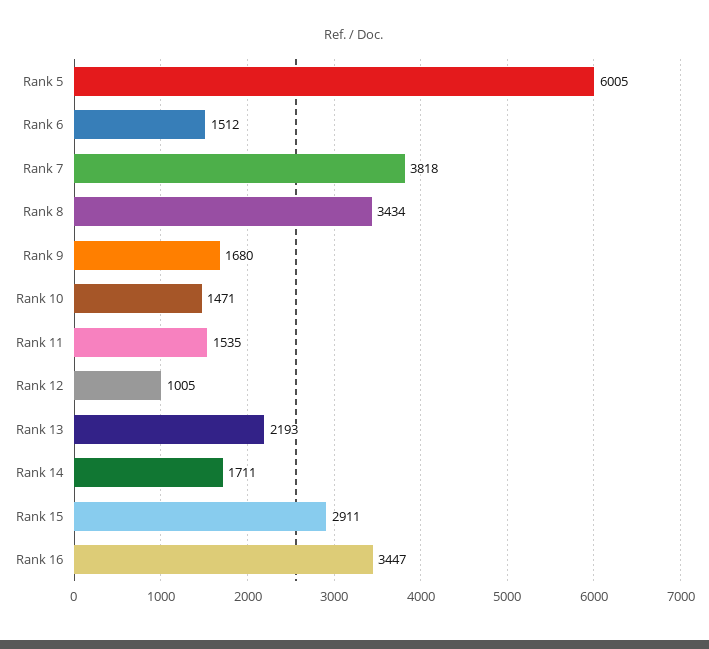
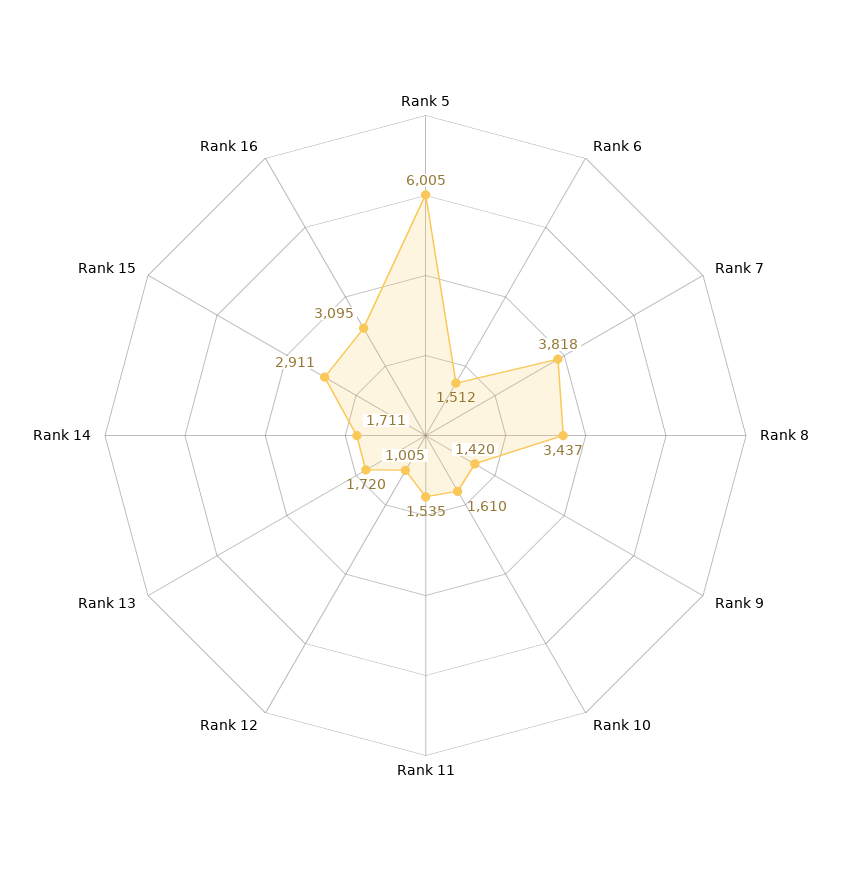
  {
    "Rank 5": 6005,
    "Rank 6": 1512,
    "Rank 7": 3818,
-   "Rank 8": 3434,
+   "Rank 8": 3437,
-   "Rank 9": 1680,
+   "Rank 9": 1420,
-   "Rank 10": 1471,
+   "Rank 10": 1610,
    "Rank 11": 1535,
    "Rank 12": 1005,
-   "Rank 13": 2193,
+   "Rank 13": 1720,
    "Rank 14": 1711,
    "Rank 15": 2911,
-   "Rank 16": 3447
+   "Rank 16": 3095
  }

